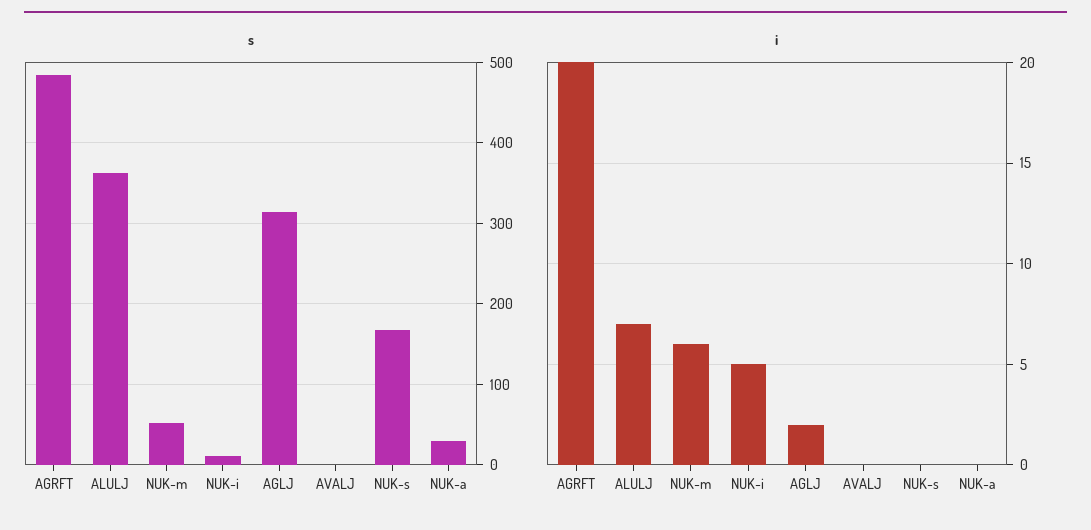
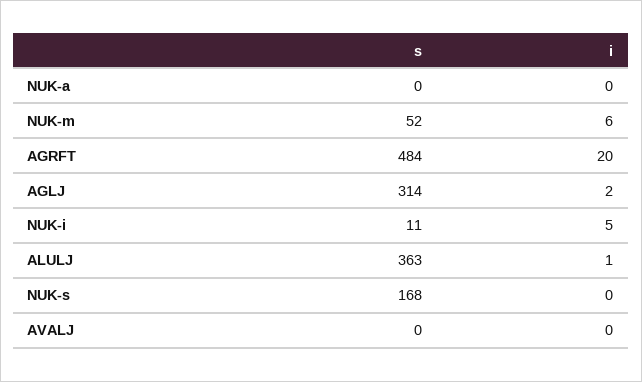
  {
    "s": {
      "AGRFT": 484,
      "ALULJ": 363,
      "NUK-m": 52,
      "NUK-i": 11,
      "AGLJ": 314,
      "AVALJ": 0,
      "NUK-s": 168,
-     "NUK-a": 30
+     "NUK-a": 0
    },
    "i": {
      "AGRFT": 20,
-     "ALULJ": 7,
+     "ALULJ": 1,
      "NUK-m": 6,
      "NUK-i": 5,
      "AGLJ": 2,
      "AVALJ": 0,
      "NUK-s": 0,
      "NUK-a": 0
    }
  }

